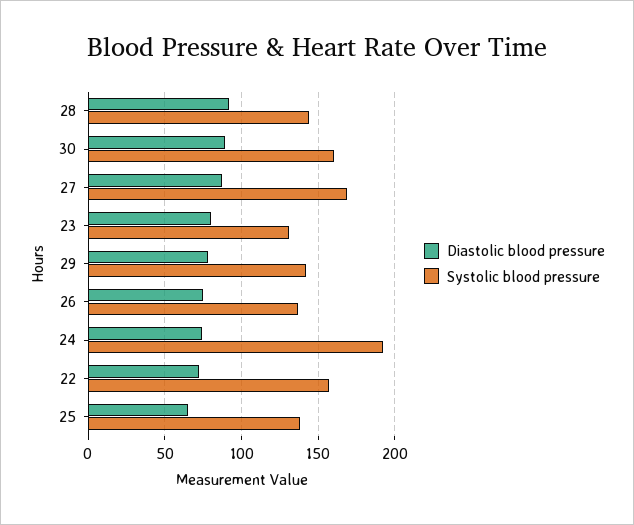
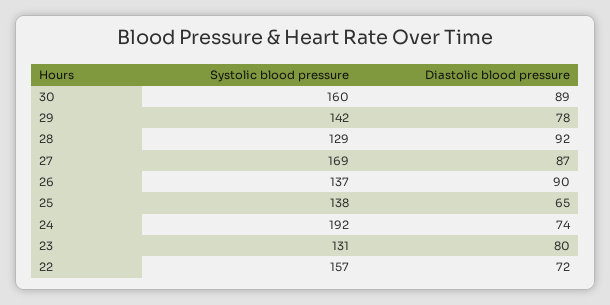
  {
    "Diastolic blood pressure": {
      "28": 92,
      "30": 89,
      "27": 87,
      "23": 80,
      "29": 78,
-     "26": 75,
+     "26": 90,
      "24": 74,
      "22": 72,
      "25": 65
    },
    "Systolic blood pressure": {
-     "28": 145,
+     "28": 129,
      "30": 160,
      "27": 169,
      "23": 131,
      "29": 142,
      "26": 137,
      "24": 192,
      "22": 157,
      "25": 138
    }
  }

